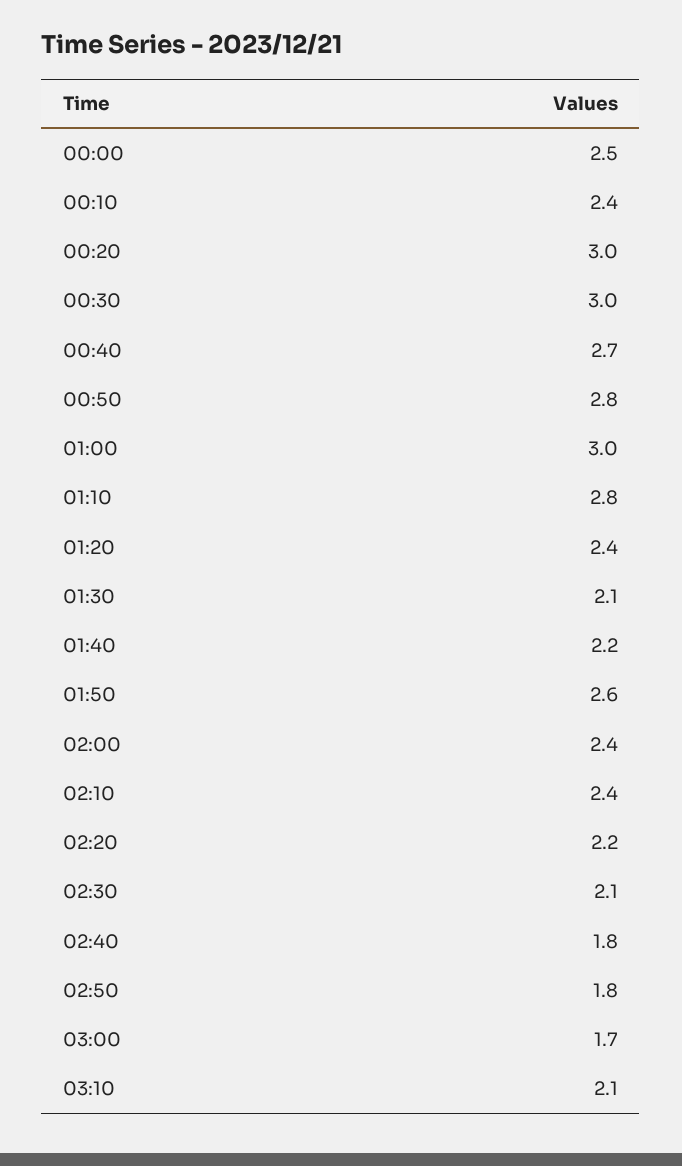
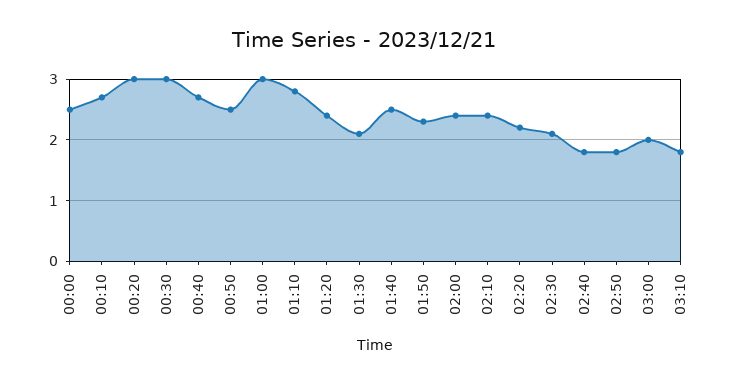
  {
    "00:00": 2.5,
-   "00:10": 2.4,
+   "00:10": 2.7,
    "00:20": 3,
    "00:30": 3,
    "00:40": 2.7,
-   "00:50": 2.8,
+   "00:50": 2.5,
    "01:00": 3,
    "01:10": 2.8,
    "01:20": 2.4,
    "01:30": 2.1,
-   "01:40": 2.2,
+   "01:40": 2.5,
-   "01:50": 2.6,
+   "01:50": 2.3,
    "02:00": 2.4,
    "02:10": 2.4,
    "02:20": 2.2,
    "02:30": 2.1,
    "02:40": 1.8,
    "02:50": 1.8,
-   "03:00": 1.7,
+   "03:00": 2,
-   "03:10": 2.1
+   "03:10": 1.8
  }

